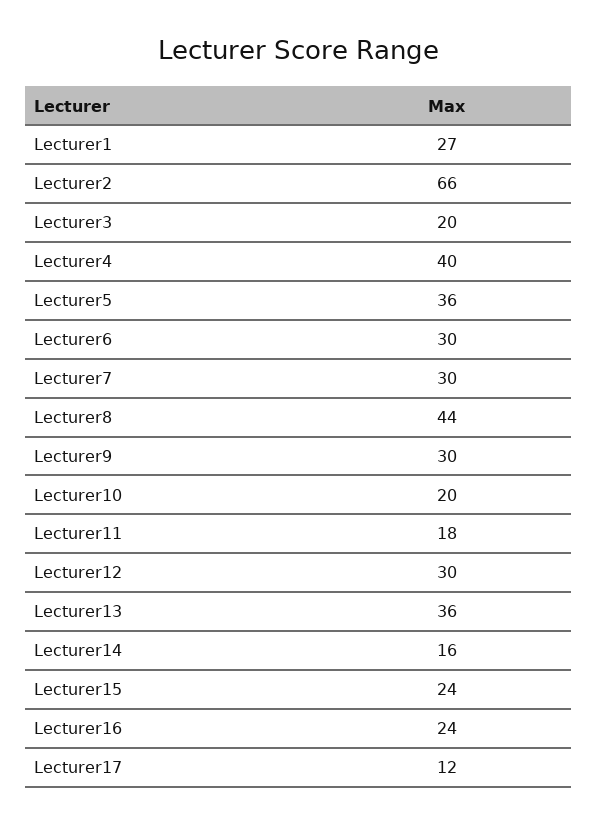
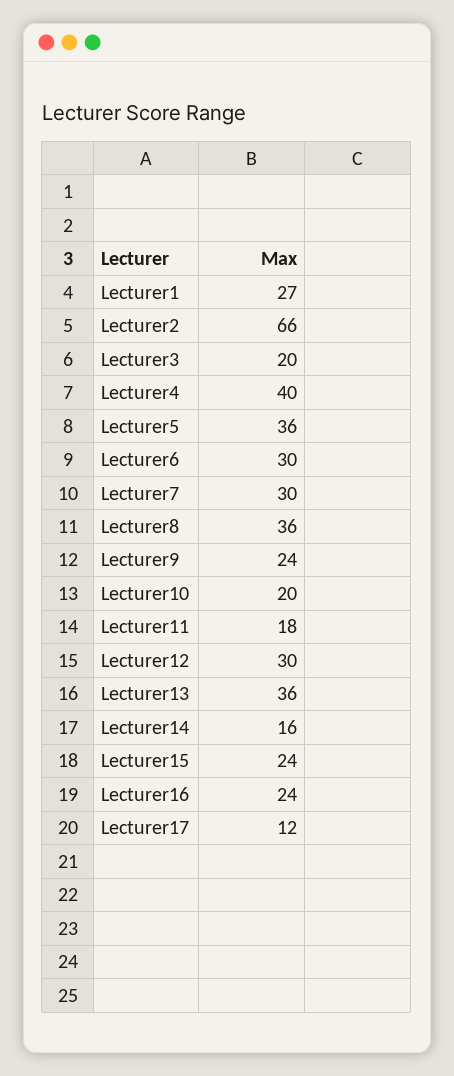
  {
    "Lecturer1": 27,
    "Lecturer2": 66,
    "Lecturer3": 20,
    "Lecturer4": 40,
    "Lecturer5": 36,
    "Lecturer6": 30,
    "Lecturer7": 30,
-   "Lecturer8": 44,
+   "Lecturer8": 36,
-   "Lecturer9": 30,
+   "Lecturer9": 24,
    "Lecturer10": 20,
    "Lecturer11": 18,
    "Lecturer12": 30,
    "Lecturer13": 36,
    "Lecturer14": 16,
    "Lecturer15": 24,
    "Lecturer16": 24,
    "Lecturer17": 12
  }

